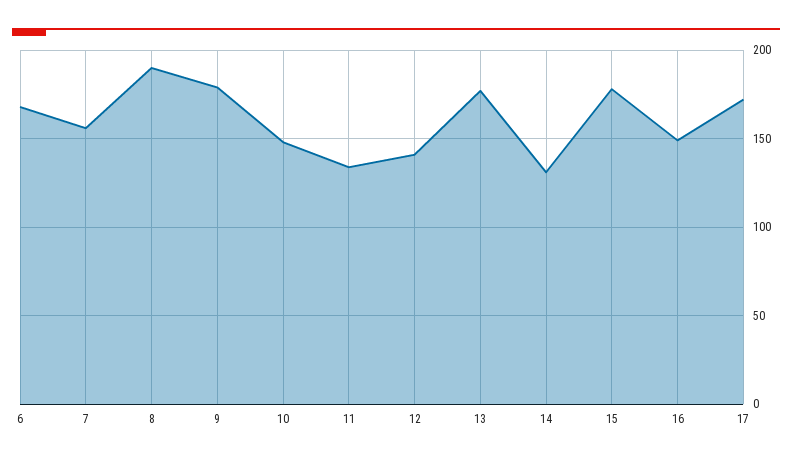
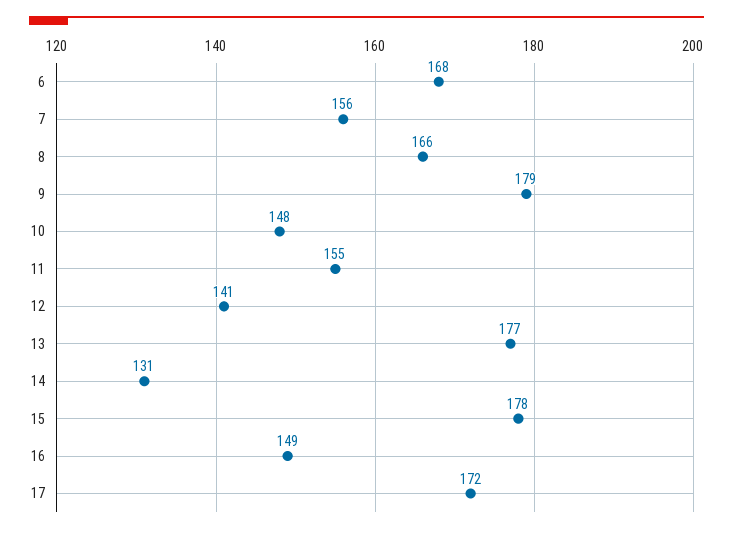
  {
    "6": 168,
    "7": 156,
-   "8": 190,
+   "8": 166,
    "9": 179,
    "10": 148,
-   "11": 135,
+   "11": 155,
    "12": 141,
    "13": 177,
    "14": 131,
    "15": 178,
    "16": 149,
    "17": 172
  }

